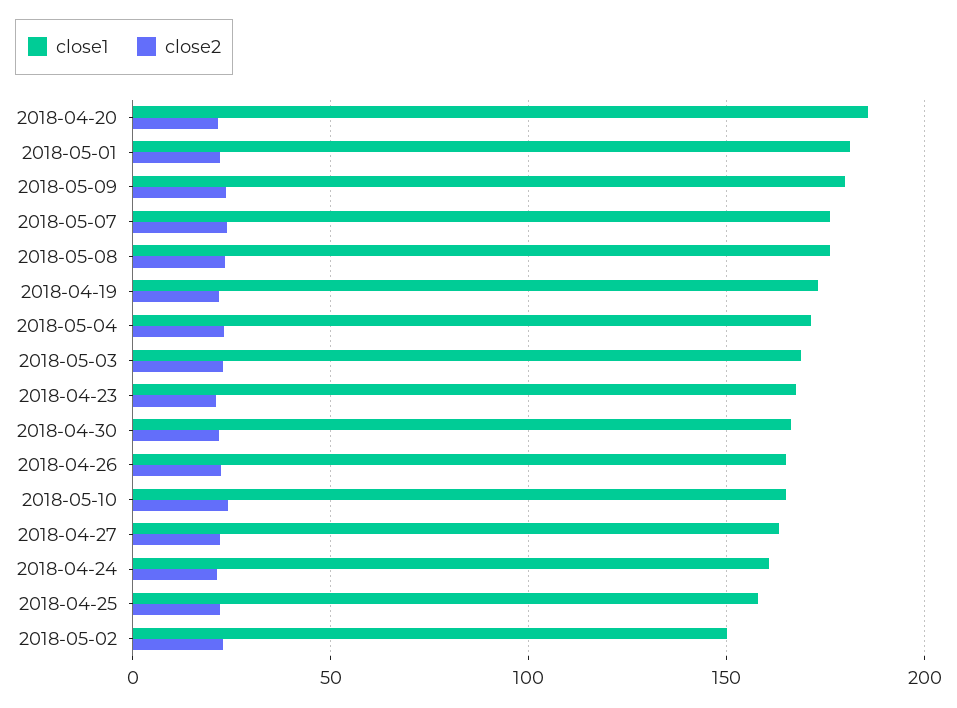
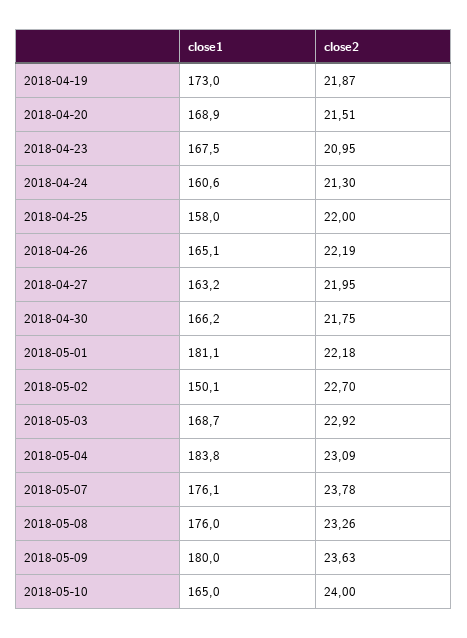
  {
    "close1": {
-     "2018-04-20": 185,
+     "2018-04-20": 168.9,
      "2018-05-01": 181.1,
      "2018-05-09": 180,
      "2018-05-07": 176.1,
      "2018-05-08": 176,
      "2018-04-19": 173,
-     "2018-05-04": 170,
+     "2018-05-04": 183.8,
      "2018-05-03": 168.7,
      "2018-04-23": 167.5,
      "2018-04-30": 166.2,
      "2018-04-26": 165.1,
      "2018-05-10": 165,
      "2018-04-27": 163.2,
      "2018-04-24": 160.6,
      "2018-04-25": 158,
      "2018-05-02": 150.1
    },
    "close2": {
      "2018-04-20": 21.51,
      "2018-05-01": 22.18,
      "2018-05-09": 23.63,
      "2018-05-07": 23.78,
      "2018-05-08": 23.26,
      "2018-04-19": 21.87,
      "2018-05-04": 23.09,
      "2018-05-03": 22.92,
      "2018-04-23": 20.95,
      "2018-04-30": 21.75,
      "2018-04-26": 22.19,
      "2018-05-10": 24,
      "2018-04-27": 21.95,
      "2018-04-24": 21.3,
      "2018-04-25": 22,
      "2018-05-02": 22.7
    }
  }

